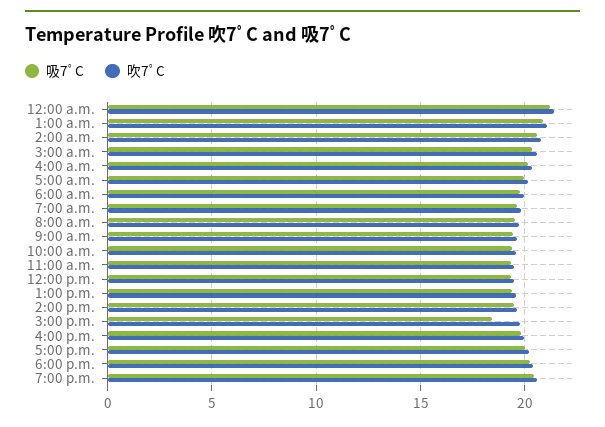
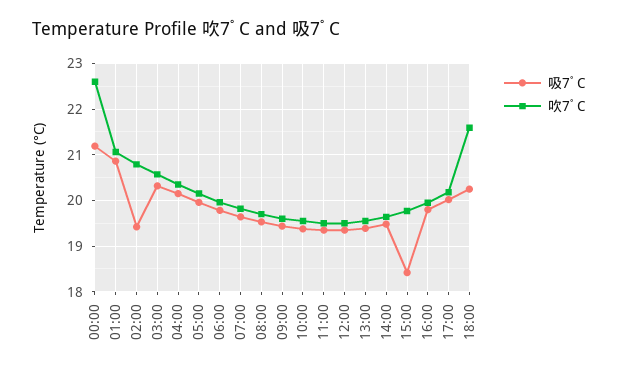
  {
    "吸7ﾟC": {
      "12:00 a.m.": 21.2,
      "1:00 a.m.": 20.8,
-     "2:00 a.m.": 20.5,
+     "2:00 a.m.": 19.4,
      "3:00 a.m.": 20.4,
      "4:00 a.m.": 20.2,
      "5:00 a.m.": 20,
      "6:00 a.m.": 19.8,
      "7:00 a.m.": 19.6,
      "8:00 a.m.": 19.6,
      "9:00 a.m.": 19.4,
      "10:00 a.m.": 19.4,
      "11:00 a.m.": 19.4,
      "12:00 p.m.": 19.4,
      "1:00 p.m.": 19.4,
      "2:00 p.m.": 19.4,
      "3:00 p.m.": 18.4,
      "4:00 p.m.": 19.8,
      "5:00 p.m.": 20,
-     "6:00 p.m.": 20.2,
+     "6:00 p.m.": 20.2
-     "7:00 p.m.": 20.5
    },
    "吹7ﾟC": {
-     "12:00 a.m.": 21.5,
+     "12:00 a.m.": 22.6,
      "1:00 a.m.": 21,
      "2:00 a.m.": 20.8,
      "3:00 a.m.": 20.6,
      "4:00 a.m.": 20.4,
      "5:00 a.m.": 20.2,
      "6:00 a.m.": 20,
      "7:00 a.m.": 19.8,
      "8:00 a.m.": 19.8,
      "9:00 a.m.": 19.6,
      "10:00 a.m.": 19.6,
      "11:00 a.m.": 19.6,
      "12:00 p.m.": 19.6,
      "1:00 p.m.": 19.6,
      "2:00 p.m.": 19.6,
      "3:00 p.m.": 19.8,
      "4:00 p.m.": 20,
      "5:00 p.m.": 20.2,
-     "6:00 p.m.": 20.5,
+     "6:00 p.m.": 21.6
-     "7:00 p.m.": 20.5
    }
  }

